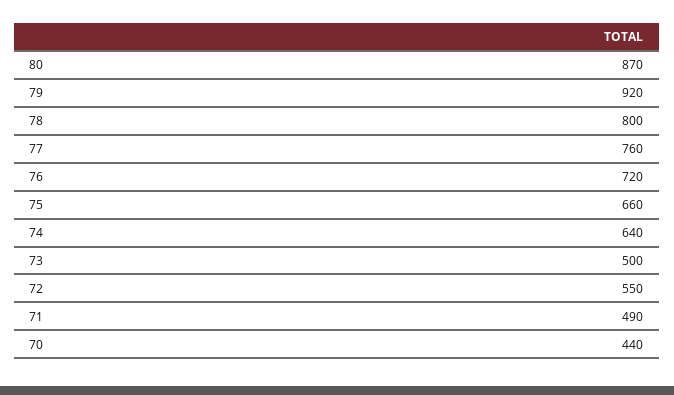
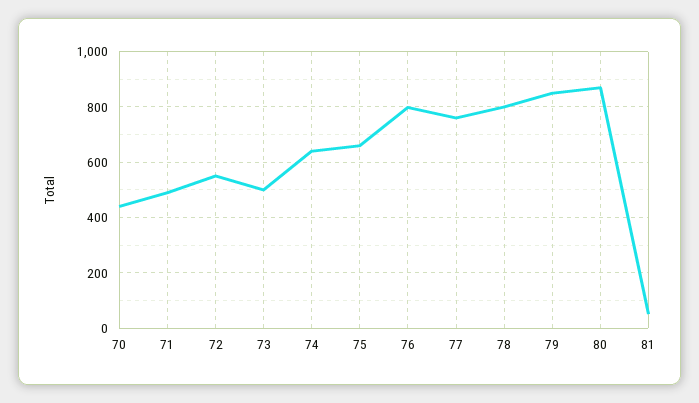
  {
    "80": 870,
-   "79": 920,
+   "79": 850,
    "78": 800,
    "77": 760,
-   "76": 720,
+   "76": 800,
    "75": 660,
    "74": 640,
    "73": 500,
    "72": 550,
    "71": 490,
-   "70": 440
+   "70": 440,
+   "81": 50
  }

